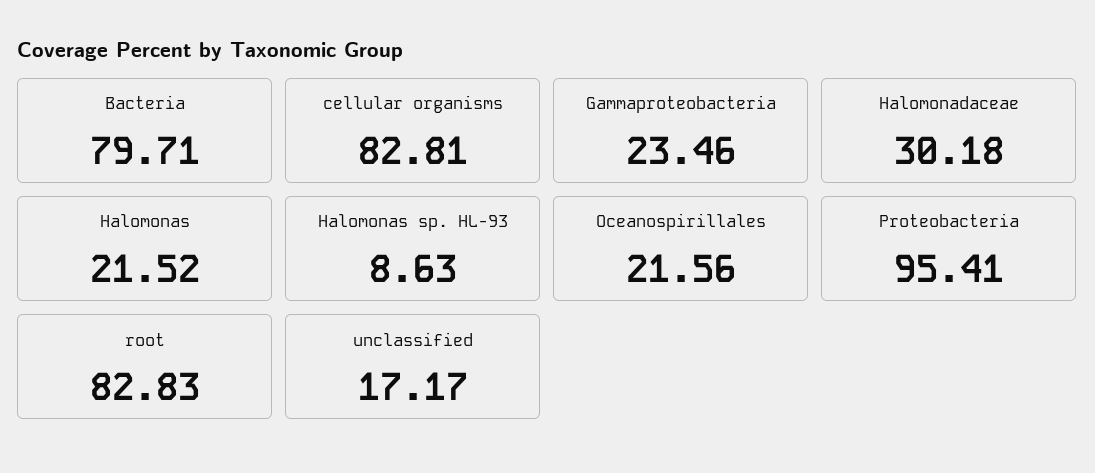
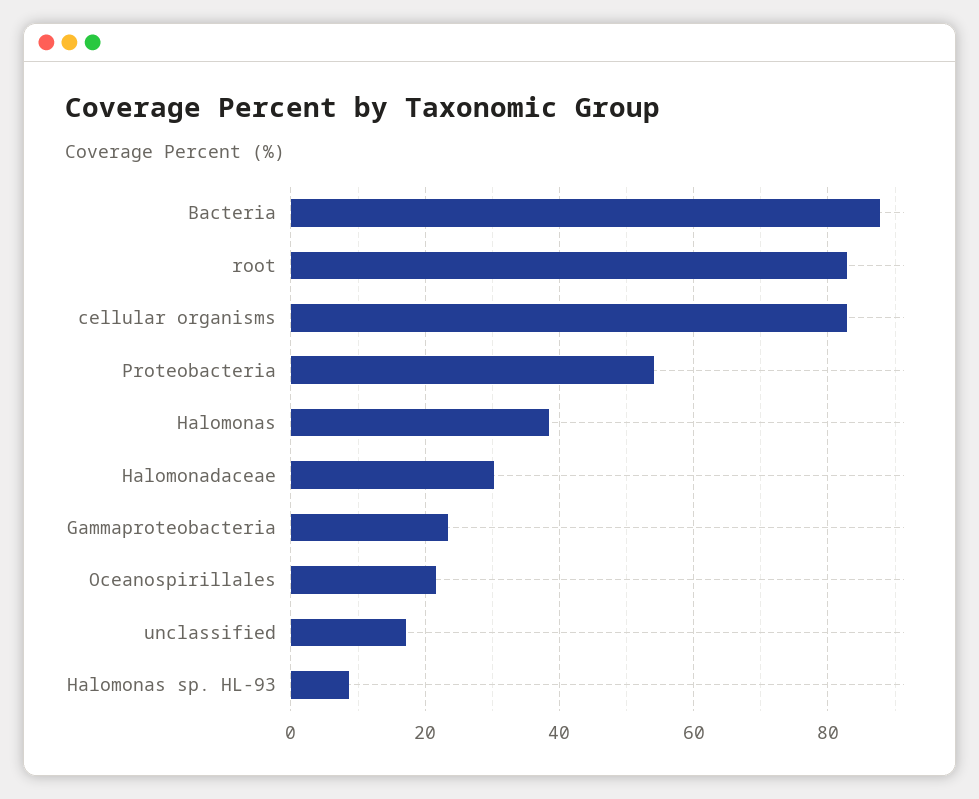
  {
-   "Bacteria": 79.71,
+   "Bacteria": 88,
    "cellular organisms": 82.81,
    "Gammaproteobacteria": 23.46,
    "Halomonadaceae": 30.18,
-   "Halomonas": 21.52,
+   "Halomonas": 38,
    "Halomonas sp. HL-93": 8.63,
    "Oceanospirillales": 21.56,
-   "Proteobacteria": 95.41,
+   "Proteobacteria": 54,
    "root": 82.83,
    "unclassified": 17.17
  }

